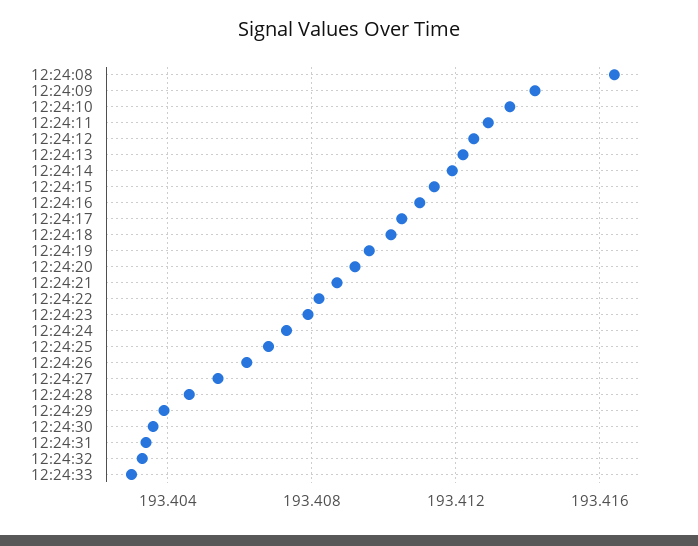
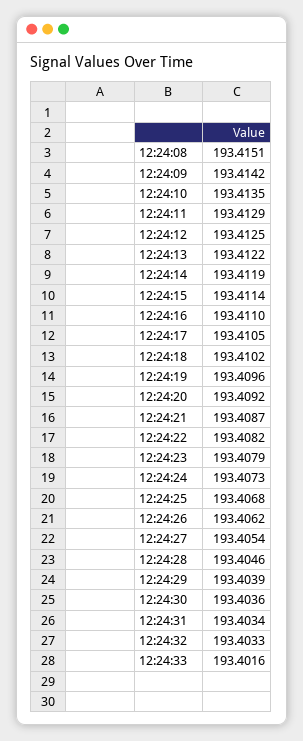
  {
-   "12:24:08": 193.4165,
+   "12:24:08": 193.4151,
    "12:24:09": 193.4142,
    "12:24:10": 193.4135,
    "12:24:11": 193.4129,
    "12:24:12": 193.4125,
    "12:24:13": 193.4122,
    "12:24:14": 193.4119,
    "12:24:15": 193.4114,
    "12:24:16": 193.411,
    "12:24:17": 193.4105,
    "12:24:18": 193.4102,
    "12:24:19": 193.4096,
    "12:24:20": 193.4092,
    "12:24:21": 193.4087,
    "12:24:22": 193.4082,
    "12:24:23": 193.4079,
    "12:24:24": 193.4073,
    "12:24:25": 193.4068,
    "12:24:26": 193.4062,
    "12:24:27": 193.4054,
    "12:24:28": 193.4046,
    "12:24:29": 193.4039,
    "12:24:30": 193.4036,
    "12:24:31": 193.4034,
    "12:24:32": 193.4033,
-   "12:24:33": 193.403
+   "12:24:33": 193.4016
  }

